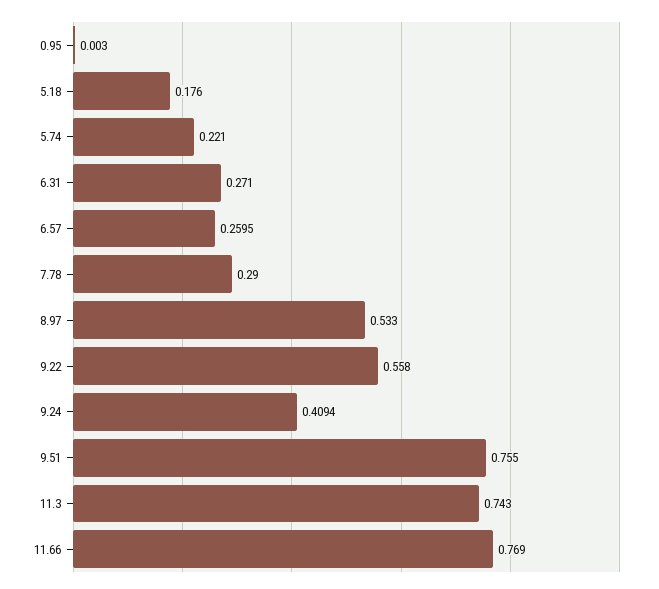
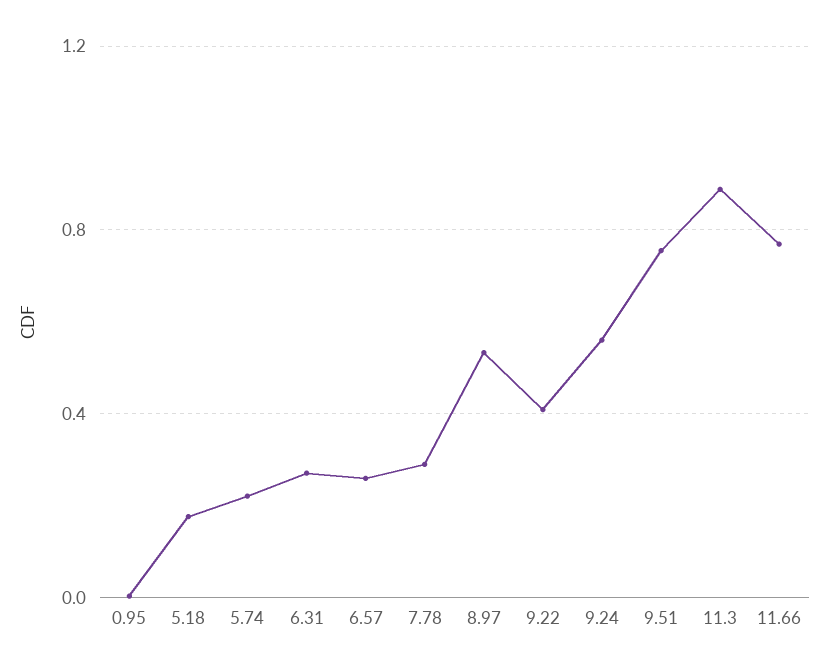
  {
    "0.95": 0.003,
    "5.18": 0.176,
    "5.74": 0.221,
    "6.31": 0.271,
    "6.57": 0.2595,
    "7.78": 0.29,
    "8.97": 0.533,
-   "9.22": 0.558,
+   "9.22": 0.4,
-   "9.24": 0.4094,
+   "9.24": 0.55,
    "9.51": 0.755,
-   "11.3": 0.743,
+   "11.3": 0.9,
    "11.66": 0.769
  }

